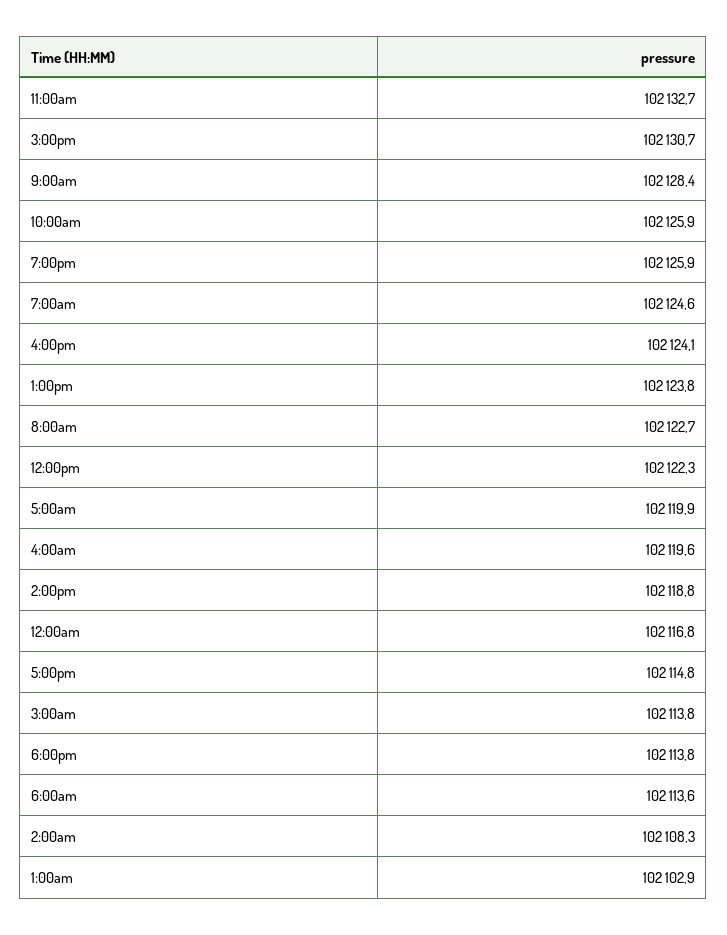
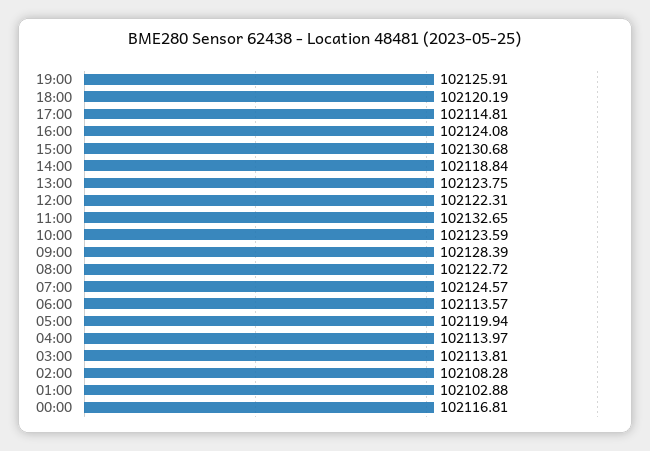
  {
    "11:00am": 102132.65,
    "3:00pm": 102130.68,
    "9:00am": 102128.39,
-   "10:00am": 102125.9,
+   "10:00am": 102123.59,
    "7:00pm": 102125.91,
    "7:00am": 102124.57,
    "4:00pm": 102124.08,
    "1:00pm": 102123.75,
    "8:00am": 102122.72,
    "12:00pm": 102122.31,
    "5:00am": 102119.94,
-   "4:00am": 102119.6,
+   "4:00am": 102113.97,
    "2:00pm": 102118.84,
    "12:00am": 102116.81,
    "5:00pm": 102114.81,
    "3:00am": 102113.81,
-   "6:00pm": 102113.8,
+   "6:00pm": 102120.19,
    "6:00am": 102113.57,
    "2:00am": 102108.28,
    "1:00am": 102102.88
  }

